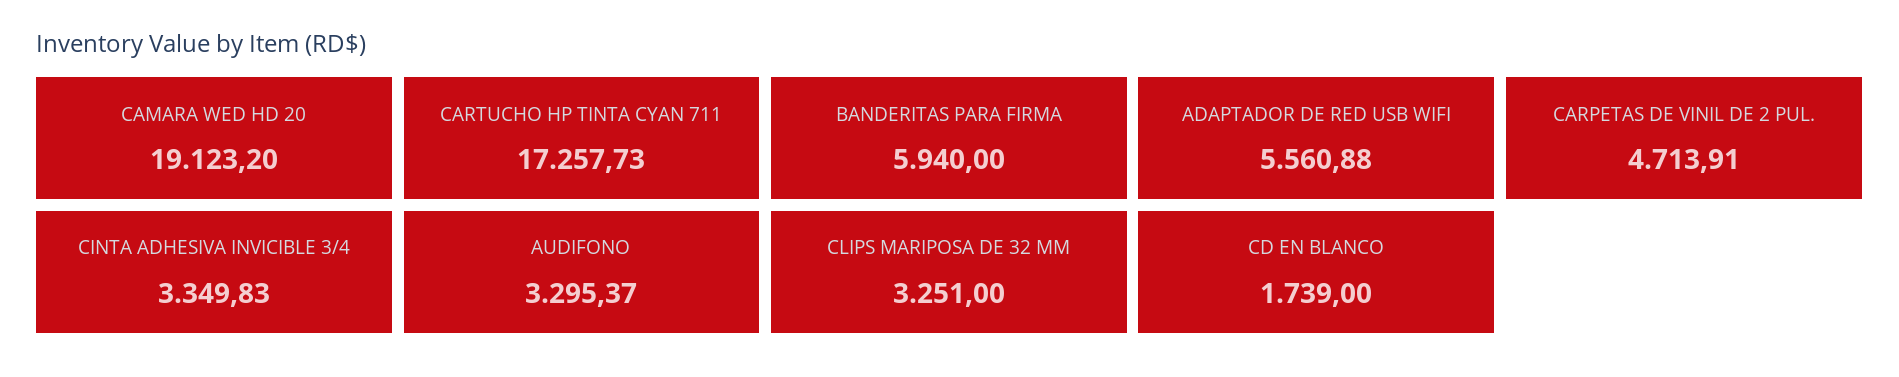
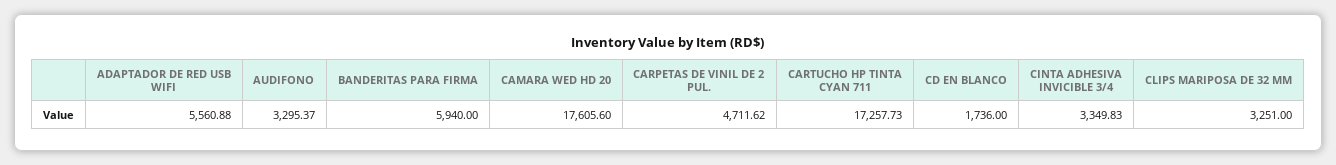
  {
-   "CAMARA WED HD 20": 19123.2,
+   "CAMARA WED HD 20": 17605.6,
    "CARTUCHO HP TINTA CYAN 711": 17257.73,
    "BANDERITAS PARA FIRMA": 5940,
    "ADAPTADOR DE RED USB WIFI": 5560.88,
-   "CARPETAS DE VINIL DE 2 PUL.": 4713.91,
+   "CARPETAS DE VINIL DE 2 PUL.": 4711.62,
    "CINTA ADHESIVA INVICIBLE 3/4": 3349.83,
    "AUDIFONO": 3295.37,
    "CLIPS MARIPOSA DE 32 MM": 3251,
-   "CD EN BLANCO": 1739
+   "CD EN BLANCO": 1736
  }

